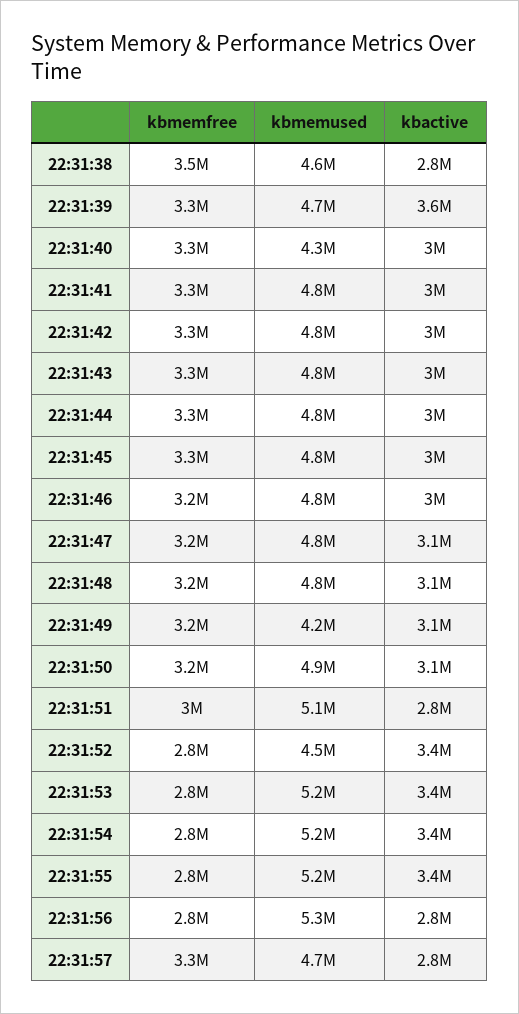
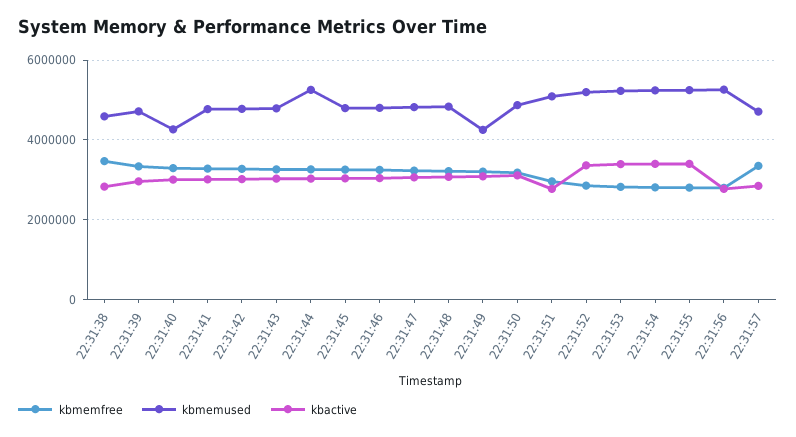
  {
    "kbmemfree": {
      "22:31:38": 3500000,
      "22:31:39": 3300000,
      "22:31:40": 3300000,
      "22:31:41": 3300000,
      "22:31:42": 3300000,
      "22:31:43": 3300000,
      "22:31:44": 3300000,
      "22:31:45": 3300000,
      "22:31:46": 3200000,
      "22:31:47": 3200000,
      "22:31:48": 3200000,
      "22:31:49": 3200000,
      "22:31:50": 3200000,
      "22:31:51": 3000000,
      "22:31:52": 2800000,
      "22:31:53": 2800000,
      "22:31:54": 2800000,
      "22:31:55": 2800000,
      "22:31:56": 2800000,
      "22:31:57": 3300000
    },
    "kbmemused": {
      "22:31:38": 4600000,
      "22:31:39": 4700000,
      "22:31:40": 4300000,
      "22:31:41": 4800000,
      "22:31:42": 4800000,
      "22:31:43": 4800000,
-     "22:31:44": 4800000,
+     "22:31:44": 5200000,
      "22:31:45": 4800000,
      "22:31:46": 4800000,
      "22:31:47": 4800000,
      "22:31:48": 4800000,
      "22:31:49": 4200000,
      "22:31:50": 4900000,
      "22:31:51": 5100000,
-     "22:31:52": 4500000,
+     "22:31:52": 5200000,
      "22:31:53": 5200000,
      "22:31:54": 5200000,
      "22:31:55": 5200000,
      "22:31:56": 5300000,
      "22:31:57": 4700000
    },
    "kbactive": {
      "22:31:38": 2800000,
-     "22:31:39": 3600000,
+     "22:31:39": 3000000,
      "22:31:40": 3000000,
      "22:31:41": 3000000,
      "22:31:42": 3000000,
      "22:31:43": 3000000,
      "22:31:44": 3000000,
      "22:31:45": 3000000,
      "22:31:46": 3000000,
      "22:31:47": 3100000,
      "22:31:48": 3100000,
      "22:31:49": 3100000,
      "22:31:50": 3100000,
      "22:31:51": 2800000,
      "22:31:52": 3400000,
      "22:31:53": 3400000,
      "22:31:54": 3400000,
      "22:31:55": 3400000,
      "22:31:56": 2800000,
      "22:31:57": 2800000
    }
  }

